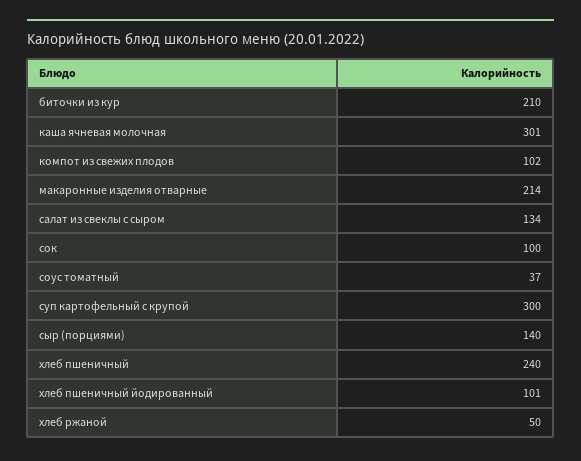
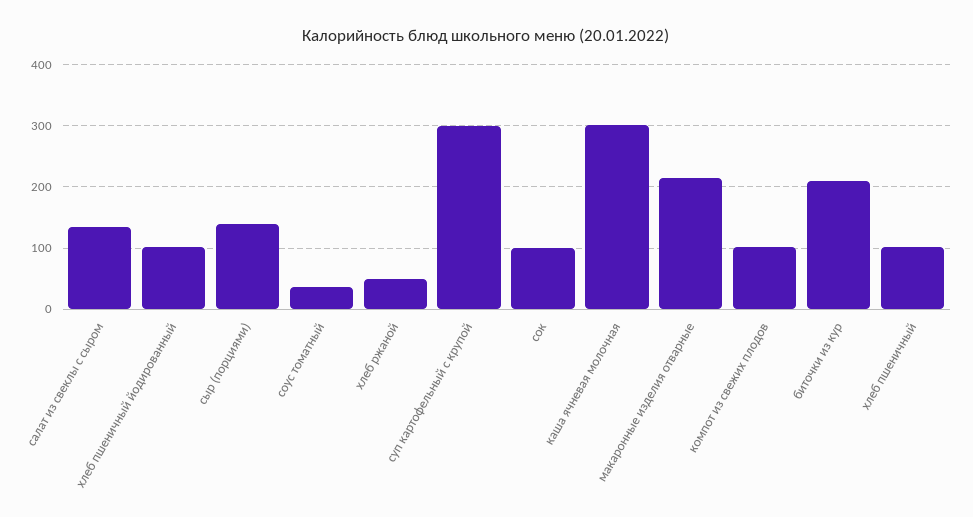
  {
    "биточки из кур": 210,
    "каша ячневая молочная": 301,
    "компот из свежих плодов": 102,
    "макаронные изделия отварные": 214,
    "салат из свеклы с сыром": 134,
    "сок": 100,
    "соус томатный": 37,
    "суп картофельный с крупой": 300,
    "сыр (порциями)": 140,
-   "хлеб пшеничный": 240,
+   "хлеб пшеничный": 100,
    "хлеб пшеничный йодированный": 101,
    "хлеб ржаной": 50
  }

